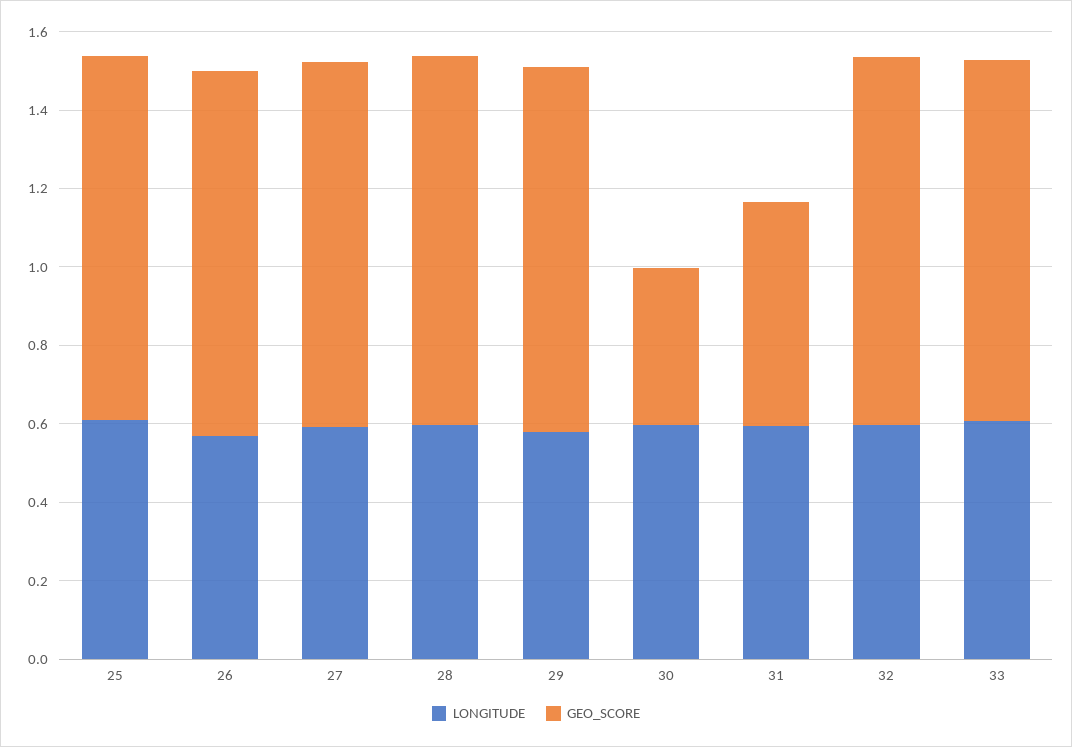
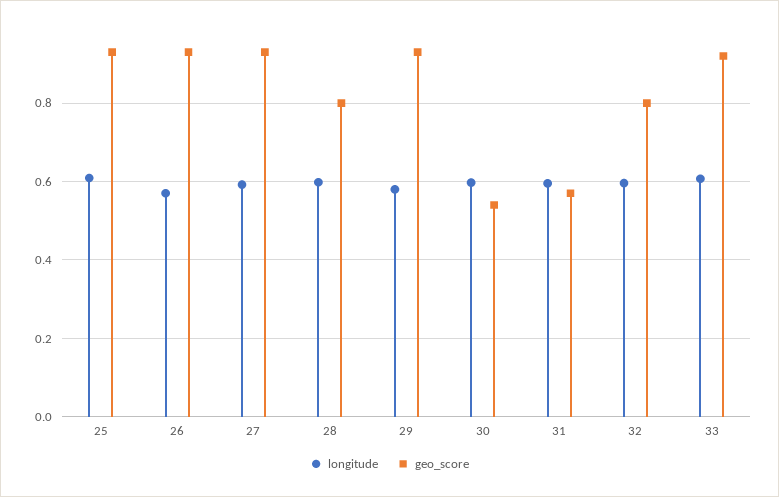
  {
    "LONGITUDE": {
      "25": 0.6,
      "26": 0.58,
      "27": 0.6,
      "28": 0.6,
      "29": 0.58,
      "30": 0.6,
      "31": 0.6,
      "32": 0.6,
      "33": 0.6
    },
    "GEO_SCORE": {
      "25": 0.94,
      "26": 0.94,
      "27": 0.94,
-     "28": 0.95,
+     "28": 0.8,
      "29": 0.94,
-     "30": 0.4,
+     "30": 0.54,
      "31": 0.58,
-     "32": 0.95,
+     "32": 0.8,
      "33": 0.92
    }
  }

